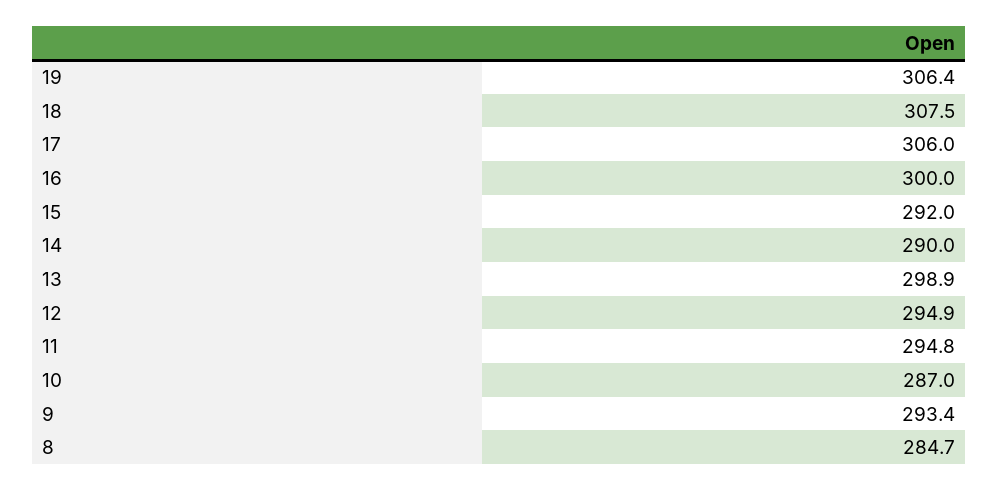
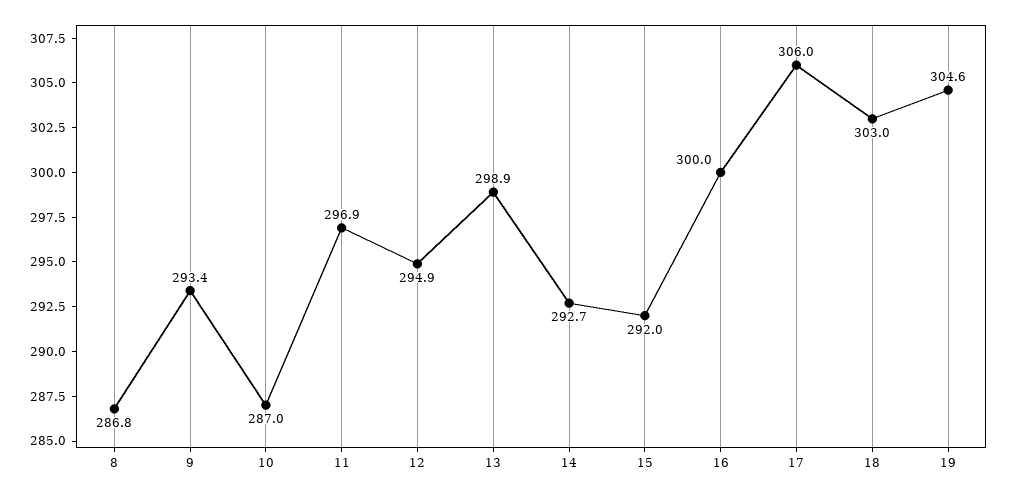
  {
-   "19": 306.4,
+   "19": 304.6,
-   "18": 307.5,
+   "18": 303,
    "17": 306,
    "16": 300,
    "15": 292,
-   "14": 290,
+   "14": 292.7,
    "13": 298.9,
    "12": 294.9,
-   "11": 294.8,
+   "11": 296.9,
    "10": 287,
    "9": 293.4,
-   "8": 284.7
+   "8": 286.8
  }

